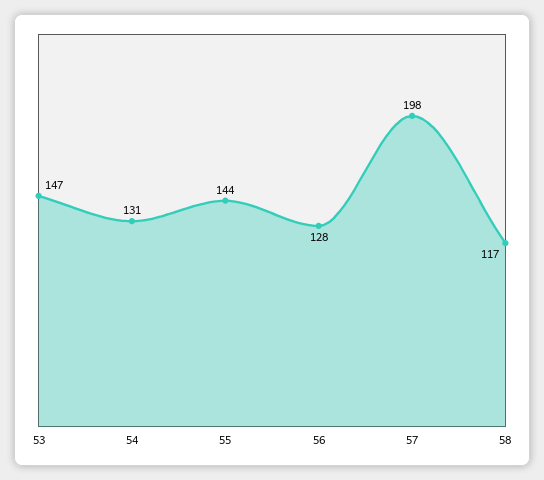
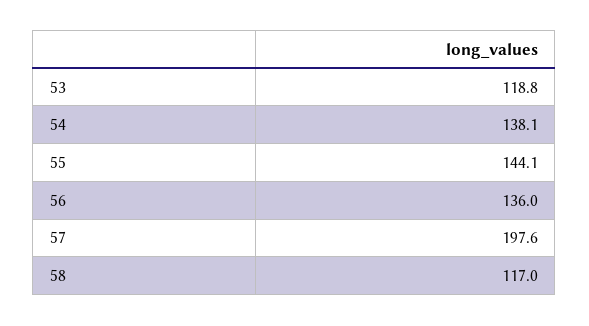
  {
-   "53": 147,
+   "53": 118.8,
-   "54": 131,
+   "54": 138.1,
    "55": 144.1,
-   "56": 128,
+   "56": 136,
    "57": 197.6,
    "58": 117
  }

